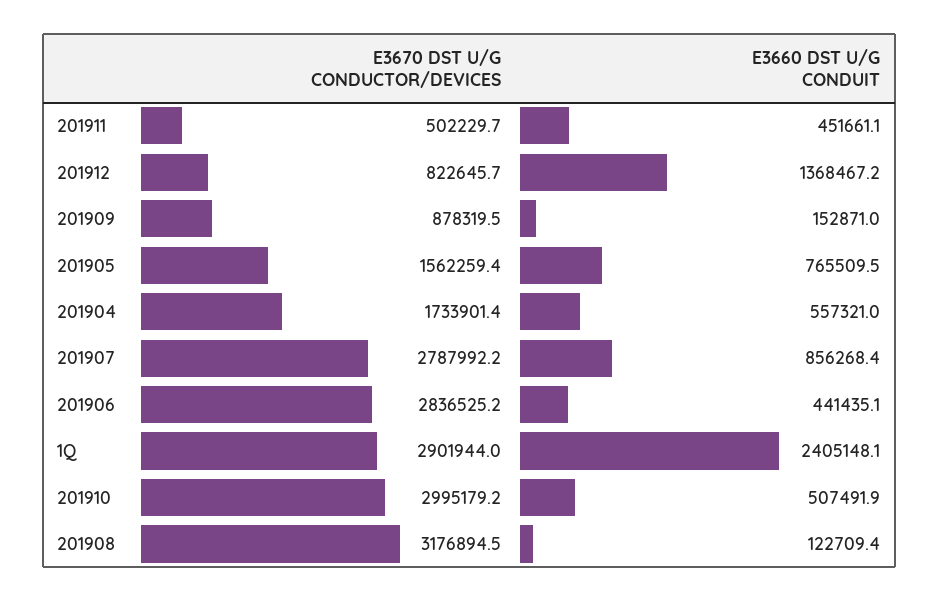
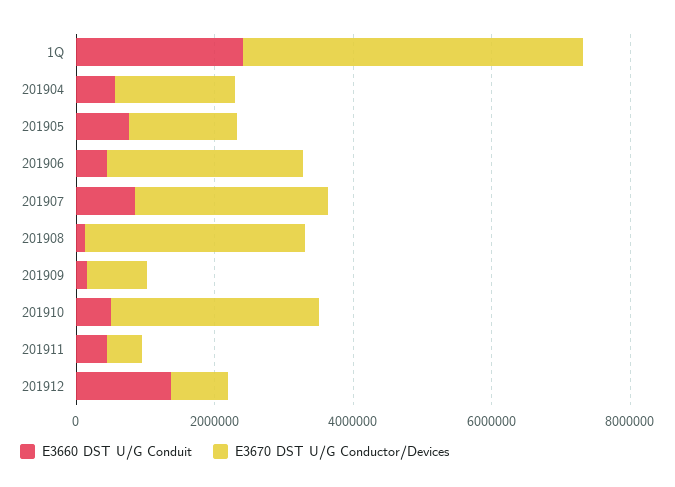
  {
    "E3670 DST U/G CONDUCTOR/DEVICES": {
      "201911": 502229.7,
      "201912": 822645.7,
      "201909": 878319.5,
      "201905": 1562259.4,
      "201904": 1733901.4,
      "201907": 2787992.2,
      "201906": 2836525.2,
-     "1Q": 2901944,
+     "1Q": 5000000,
      "201910": 2995179.2,
      "201908": 3176894.5
    },
    "E3660 DST U/G CONDUIT": {
      "201911": 451661.1,
      "201912": 1368467.2,
      "201909": 152871,
      "201905": 765509.5,
      "201904": 557321,
      "201907": 856268.4,
      "201906": 441435.1,
      "1Q": 2405148.1,
      "201910": 507491.9,
      "201908": 122709.4
    }
  }

